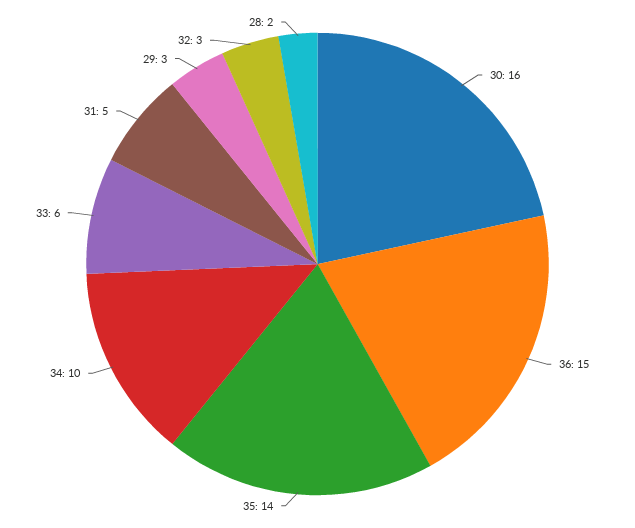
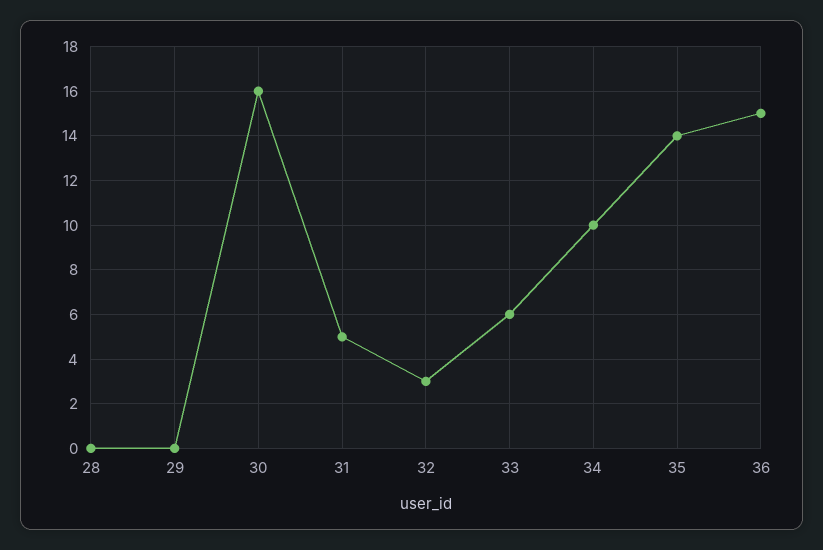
  {
    "30": 16,
    "36": 15,
    "35": 14,
    "34": 10,
    "33": 6,
    "31": 5,
-   "29": 3,
+   "29": 0,
    "32": 3,
-   "28": 2
+   "28": 0
  }

